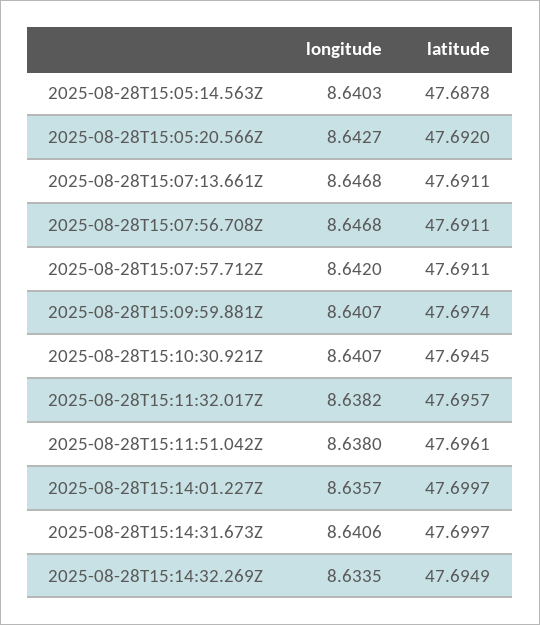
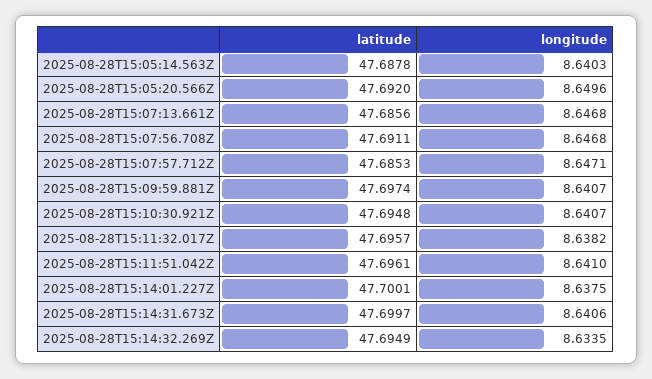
  {
    "longitude": {
      "2025-08-28T15:05:14.563Z": 8.6403,
-     "2025-08-28T15:05:20.566Z": 8.6427,
+     "2025-08-28T15:05:20.566Z": 8.6496,
      "2025-08-28T15:07:13.661Z": 8.6468,
      "2025-08-28T15:07:56.708Z": 8.6468,
-     "2025-08-28T15:07:57.712Z": 8.642,
+     "2025-08-28T15:07:57.712Z": 8.6471,
      "2025-08-28T15:09:59.881Z": 8.6407,
      "2025-08-28T15:10:30.921Z": 8.6407,
      "2025-08-28T15:11:32.017Z": 8.6382,
-     "2025-08-28T15:11:51.042Z": 8.638,
+     "2025-08-28T15:11:51.042Z": 8.641,
-     "2025-08-28T15:14:01.227Z": 8.6357,
+     "2025-08-28T15:14:01.227Z": 8.6375,
      "2025-08-28T15:14:31.673Z": 8.6406,
      "2025-08-28T15:14:32.269Z": 8.6335
    },
    "latitude": {
      "2025-08-28T15:05:14.563Z": 47.6878,
      "2025-08-28T15:05:20.566Z": 47.692,
-     "2025-08-28T15:07:13.661Z": 47.6911,
+     "2025-08-28T15:07:13.661Z": 47.6856,
      "2025-08-28T15:07:56.708Z": 47.6911,
-     "2025-08-28T15:07:57.712Z": 47.6911,
+     "2025-08-28T15:07:57.712Z": 47.6853,
      "2025-08-28T15:09:59.881Z": 47.6974,
-     "2025-08-28T15:10:30.921Z": 47.6945,
+     "2025-08-28T15:10:30.921Z": 47.6948,
      "2025-08-28T15:11:32.017Z": 47.6957,
      "2025-08-28T15:11:51.042Z": 47.6961,
-     "2025-08-28T15:14:01.227Z": 47.6997,
+     "2025-08-28T15:14:01.227Z": 47.7001,
      "2025-08-28T15:14:31.673Z": 47.6997,
      "2025-08-28T15:14:32.269Z": 47.6949
    }
  }

